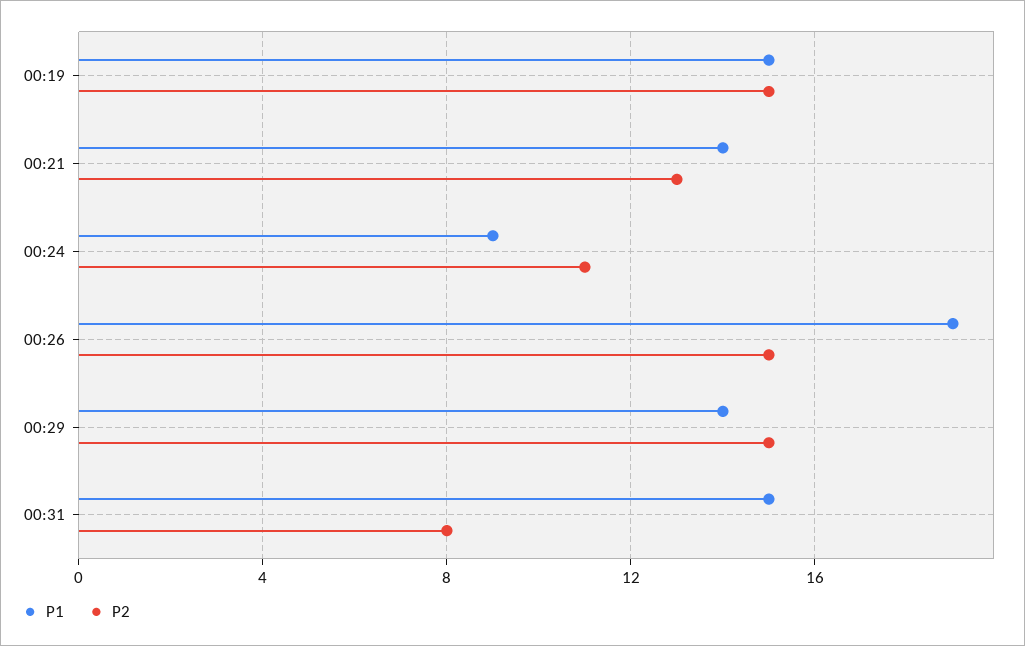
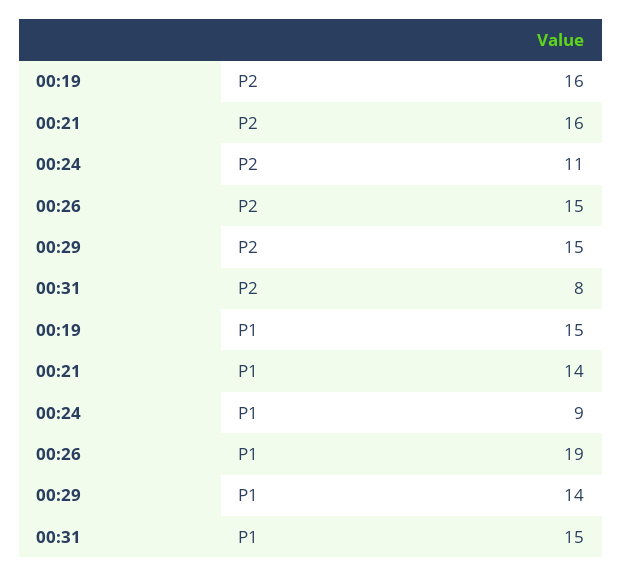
  {
    "P1": {
      "00:19": 15,
      "00:21": 14,
      "00:24": 9,
      "00:26": 19,
      "00:29": 14,
      "00:31": 15
    },
    "P2": {
-     "00:19": 15,
+     "00:19": 16,
-     "00:21": 13,
+     "00:21": 16,
      "00:24": 11,
      "00:26": 15,
      "00:29": 15,
      "00:31": 8
    }
  }

